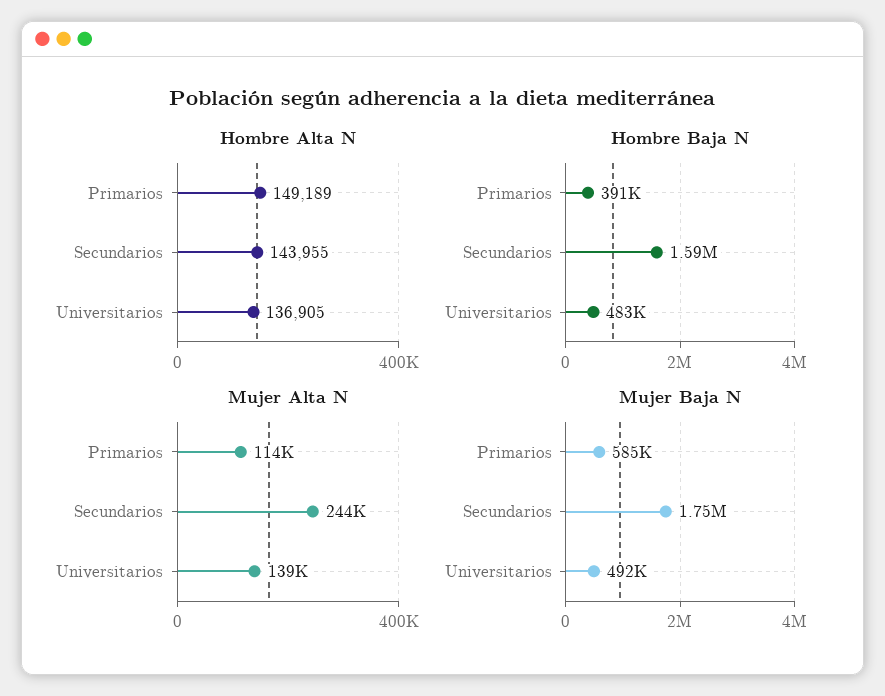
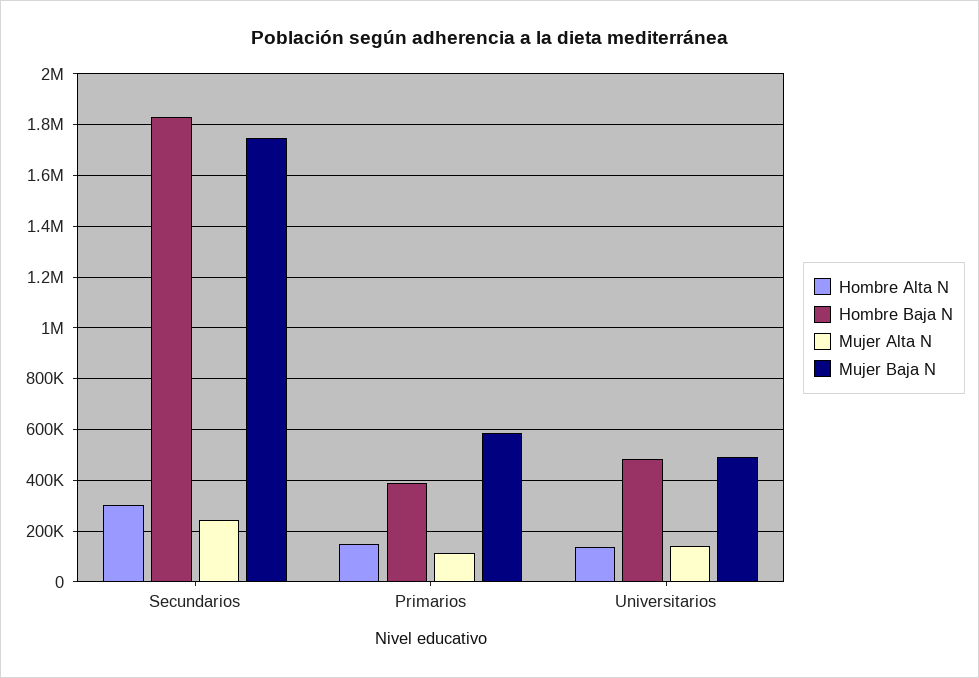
  {
    "Hombre Alta N": {
      "Primarios": 149189,
-     "Secundarios": 143955,
+     "Secundarios": 300000,
      "Universitarios": 136905
    },
    "Hombre Baja N": {
      "Primarios": 391000,
-     "Secundarios": 1590000,
+     "Secundarios": 1825000,
      "Universitarios": 483000
    },
    "Mujer Alta N": {
      "Primarios": 114000,
      "Secundarios": 244000,
      "Universitarios": 139000
    },
    "Mujer Baja N": {
      "Primarios": 585000,
      "Secundarios": 1750000,
      "Universitarios": 492000
    }
  }

